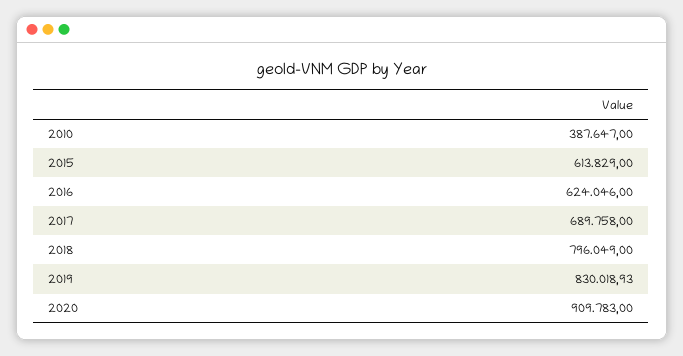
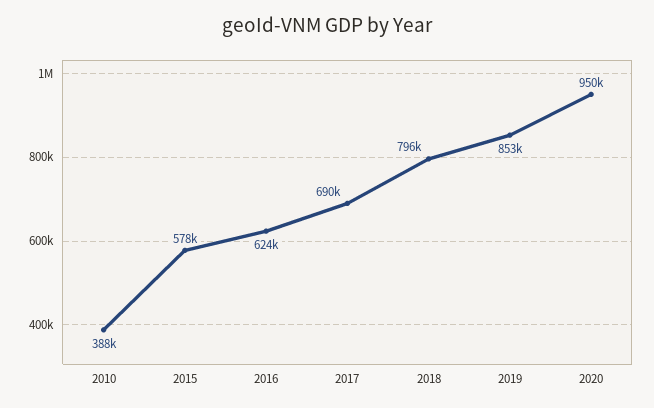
  {
    "2010": 387647,
-   "2015": 613829,
+   "2015": 578000,
    "2016": 624046,
    "2017": 689758,
    "2018": 796049,
-   "2019": 830018.93,
+   "2019": 853000,
-   "2020": 909783
+   "2020": 950000
  }

